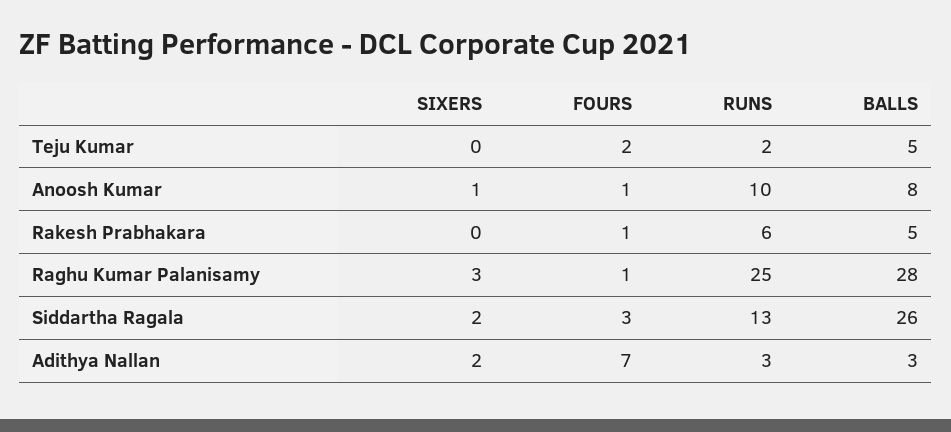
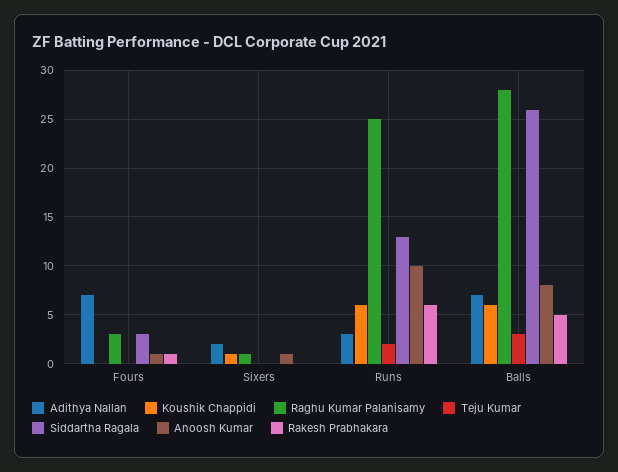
  {
    "Teju Kumar": {
      "SIXERS": 0,
-     "FOURS": 2,
+     "FOURS": 0,
      "RUNS": 2,
-     "BALLS": 5
+     "BALLS": 3
    },
    "Anoosh Kumar": {
      "SIXERS": 1,
      "FOURS": 1,
      "RUNS": 10,
      "BALLS": 8
    },
    "Rakesh Prabhakara": {
      "SIXERS": 0,
      "FOURS": 1,
      "RUNS": 6,
      "BALLS": 5
    },
    "Raghu Kumar Palanisamy": {
-     "SIXERS": 3,
+     "SIXERS": 1,
-     "FOURS": 1,
+     "FOURS": 3,
      "RUNS": 25,
      "BALLS": 28
    },
    "Siddartha Ragala": {
-     "SIXERS": 2,
+     "SIXERS": 0,
      "FOURS": 3,
      "RUNS": 13,
      "BALLS": 26
    },
    "Adithya Nallan": {
      "SIXERS": 2,
      "FOURS": 7,
      "RUNS": 3,
-     "BALLS": 3
+     "BALLS": 7
-   }
+   },
+   "Koushik Chappidi": {
+     "FOURS": 0,
+     "SIXERS": 1,
+     "RUNS": 6,
+     "BALLS": 6
+   }
  }

